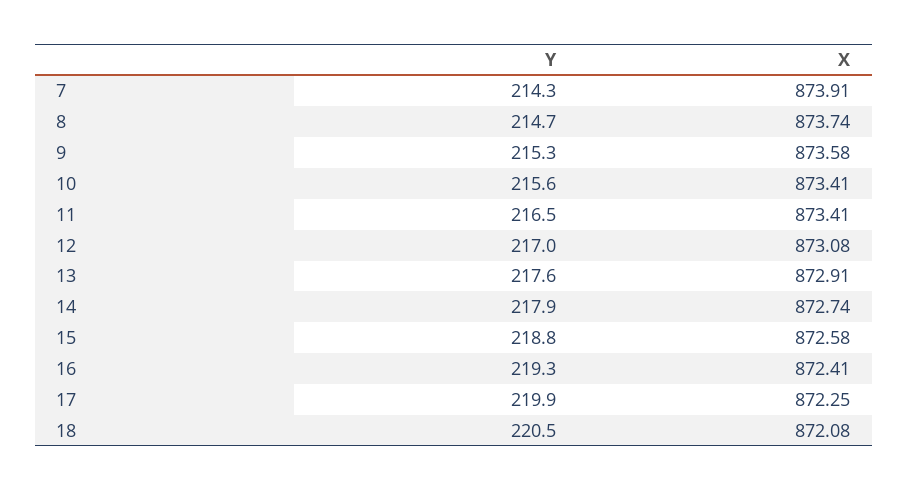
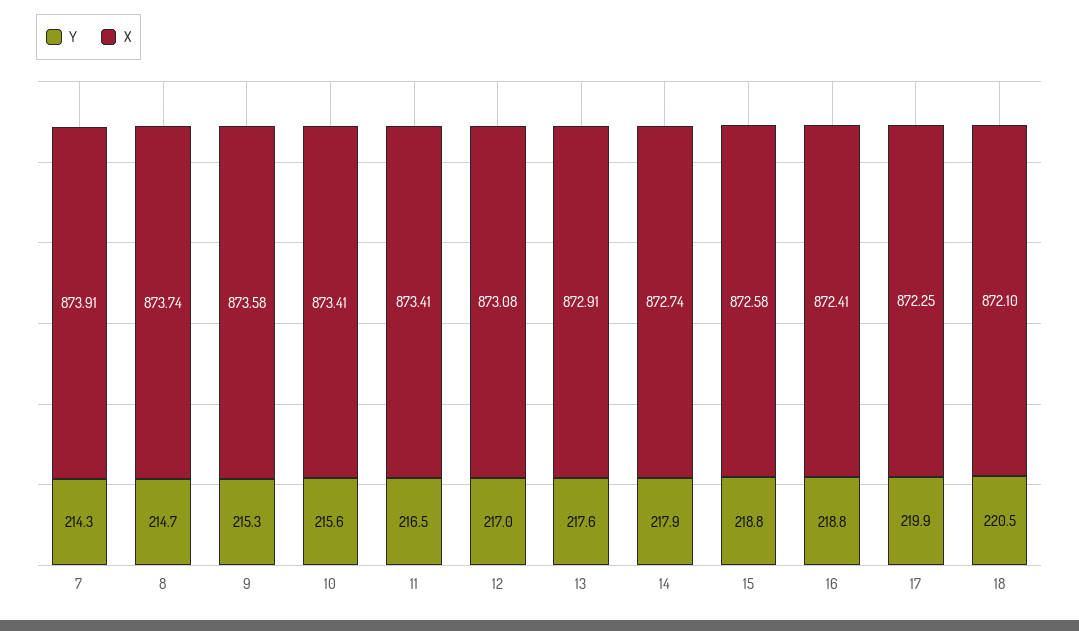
  {
    "Y": {
      "7": 214.3,
      "8": 214.7,
      "9": 215.3,
      "10": 215.6,
      "11": 216.5,
      "12": 217,
      "13": 217.6,
      "14": 217.9,
      "15": 218.8,
-     "16": 219.3,
+     "16": 218.8,
      "17": 219.9,
      "18": 220.5
    },
    "X": {
      "7": 873.91,
      "8": 873.74,
      "9": 873.58,
      "10": 873.41,
      "11": 873.41,
      "12": 873.08,
      "13": 872.91,
      "14": 872.74,
      "15": 872.58,
      "16": 872.41,
      "17": 872.25,
-     "18": 872.08
+     "18": 872.1
    }
  }

